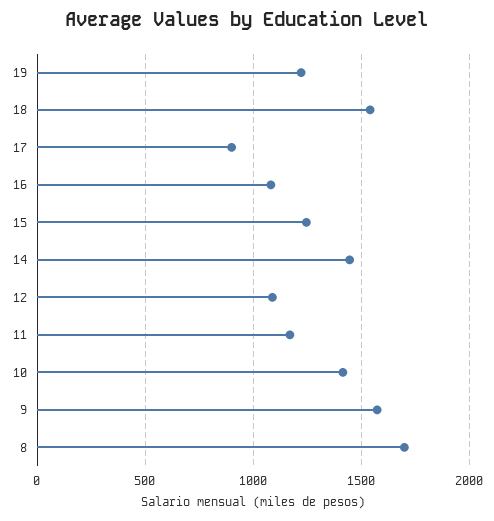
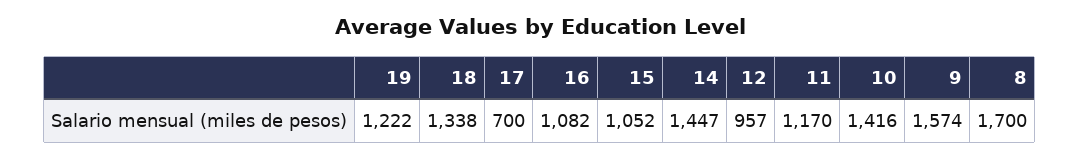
  {
    "19": 1222,
-   "18": 1550,
+   "18": 1338,
-   "17": 900,
+   "17": 700,
    "16": 1082,
-   "15": 1250,
+   "15": 1052,
    "14": 1447,
-   "12": 1100,
+   "12": 957,
    "11": 1170,
    "10": 1416,
    "9": 1574,
    "8": 1700
  }

